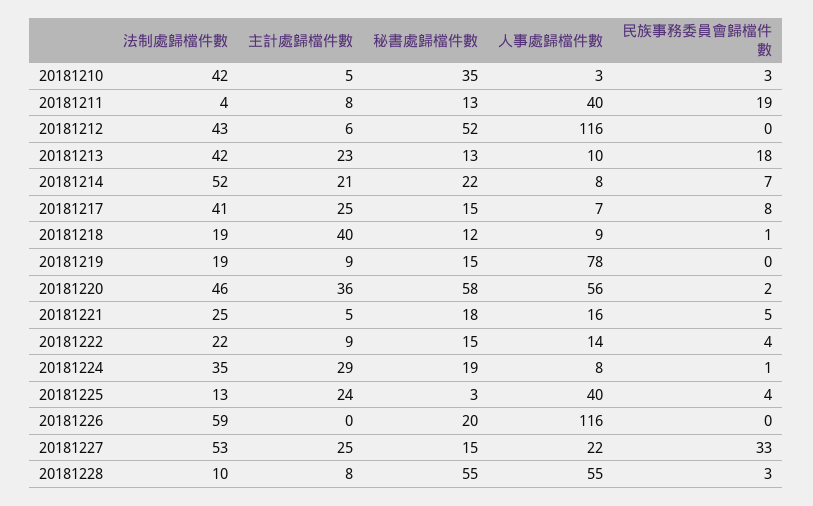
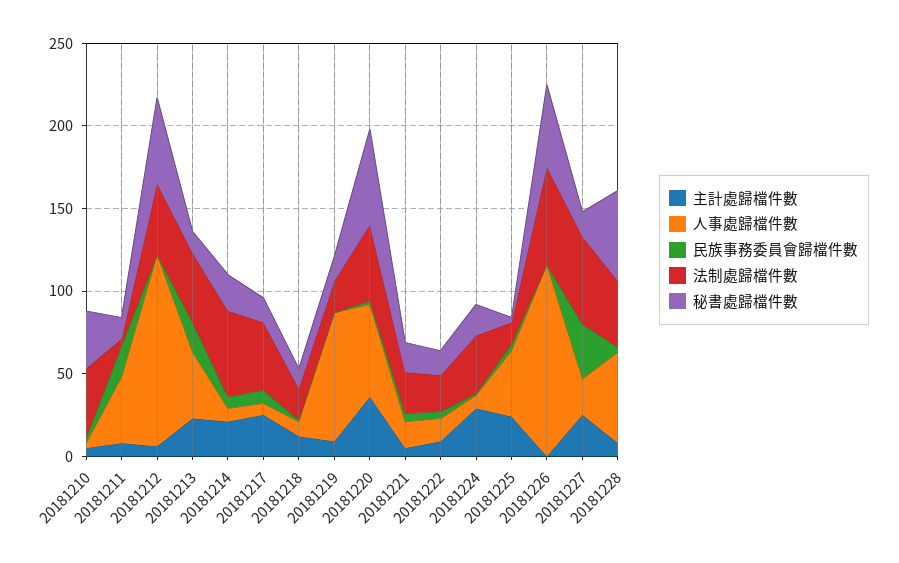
  {
    "法制處歸檔件數": {
      "20181210": 42,
      "20181211": 4,
      "20181212": 43,
      "20181213": 42,
      "20181214": 52,
      "20181217": 41,
      "20181218": 19,
      "20181219": 19,
      "20181220": 46,
      "20181221": 25,
      "20181222": 22,
      "20181224": 35,
      "20181225": 13,
      "20181226": 59,
      "20181227": 53,
-     "20181228": 10
+     "20181228": 40
    },
    "主計處歸檔件數": {
      "20181210": 5,
      "20181211": 8,
      "20181212": 6,
      "20181213": 23,
      "20181214": 21,
      "20181217": 25,
-     "20181218": 40,
+     "20181218": 10,
      "20181219": 9,
      "20181220": 36,
      "20181221": 5,
      "20181222": 9,
      "20181224": 29,
      "20181225": 24,
      "20181226": 0,
      "20181227": 25,
      "20181228": 8
    },
    "秘書處歸檔件數": {
      "20181210": 35,
      "20181211": 13,
      "20181212": 52,
      "20181213": 13,
      "20181214": 22,
      "20181217": 15,
      "20181218": 12,
      "20181219": 15,
      "20181220": 58,
      "20181221": 18,
      "20181222": 15,
      "20181224": 19,
      "20181225": 3,
-     "20181226": 20,
+     "20181226": 50,
      "20181227": 15,
      "20181228": 55
    },
    "人事處歸檔件數": {
      "20181210": 3,
      "20181211": 40,
      "20181212": 116,
-     "20181213": 10,
+     "20181213": 40,
      "20181214": 8,
      "20181217": 7,
      "20181218": 9,
      "20181219": 78,
      "20181220": 56,
      "20181221": 16,
      "20181222": 14,
      "20181224": 8,
      "20181225": 40,
      "20181226": 116,
      "20181227": 22,
      "20181228": 55
    },
    "民族事務委員會歸檔件數": {
      "20181210": 3,
      "20181211": 19,
      "20181212": 0,
      "20181213": 18,
      "20181214": 7,
      "20181217": 8,
      "20181218": 1,
      "20181219": 0,
      "20181220": 2,
      "20181221": 5,
      "20181222": 4,
      "20181224": 1,
      "20181225": 4,
      "20181226": 0,
      "20181227": 33,
      "20181228": 3
    }
  }

